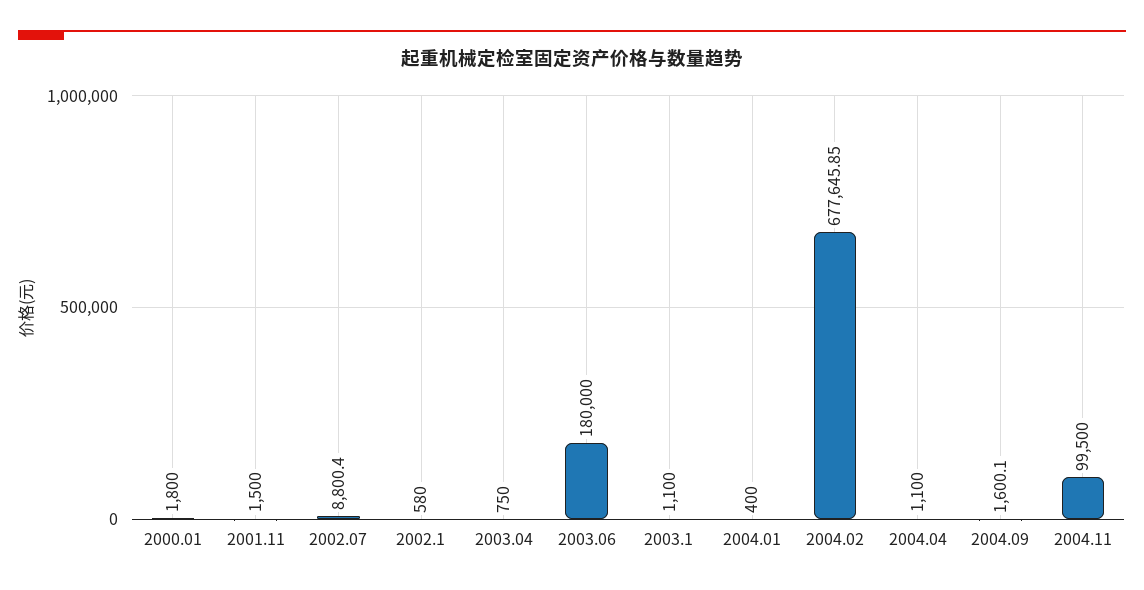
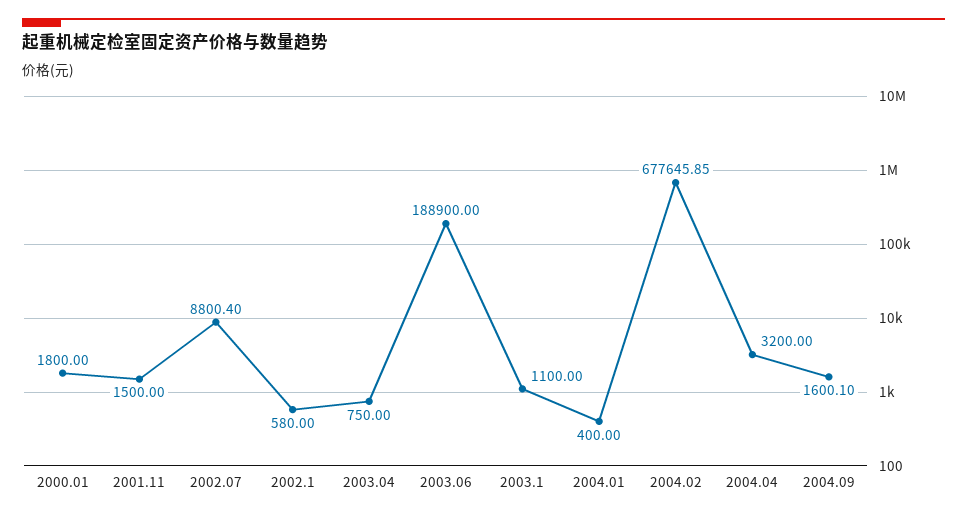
  {
    "2000.01": 1800,
    "2001.11": 1500,
    "2002.07": 8800.4,
    "2002.1": 580,
    "2003.04": 750,
-   "2003.06": 180000,
+   "2003.06": 188900,
    "2003.1": 1100,
    "2004.01": 400,
    "2004.02": 677645.85,
-   "2004.04": 1100,
+   "2004.04": 3200,
-   "2004.09": 1600.1,
+   "2004.09": 1600.1
-   "2004.11": 99500
  }

